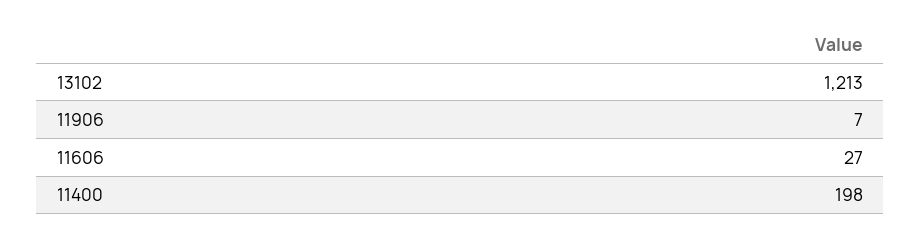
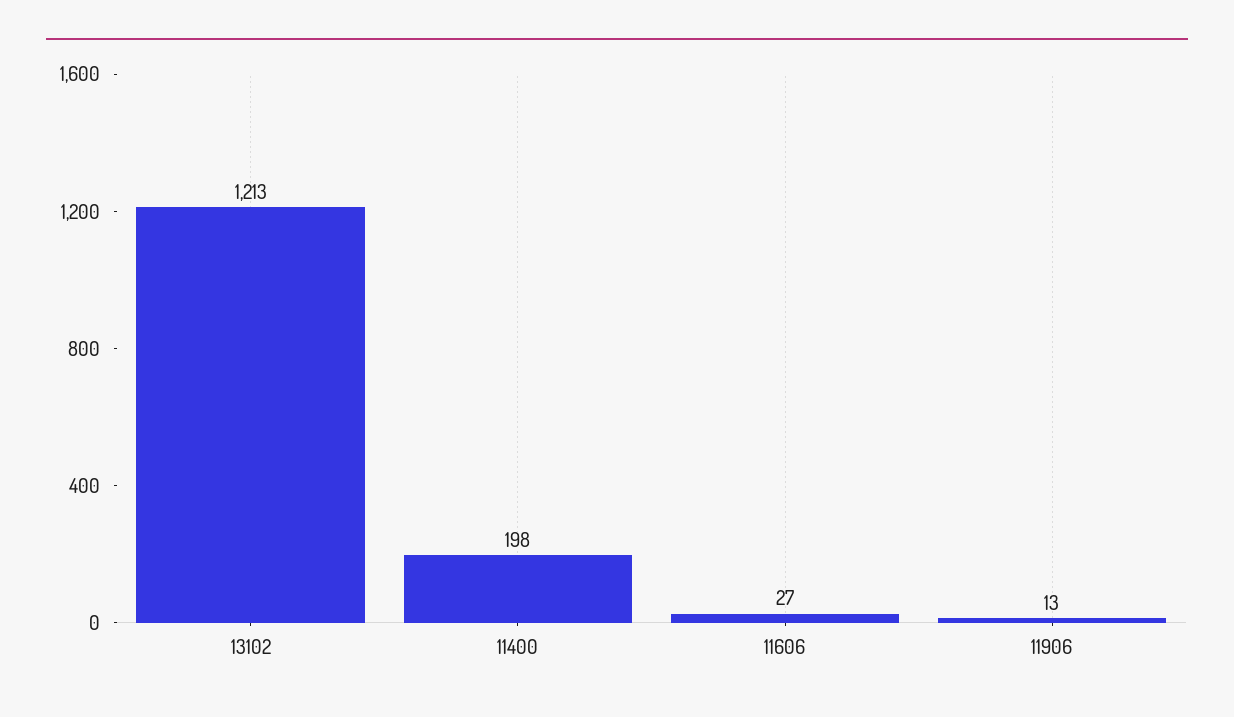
  {
    "13102": 1213,
-   "11906": 7,
+   "11906": 13,
    "11606": 27,
    "11400": 198
  }

